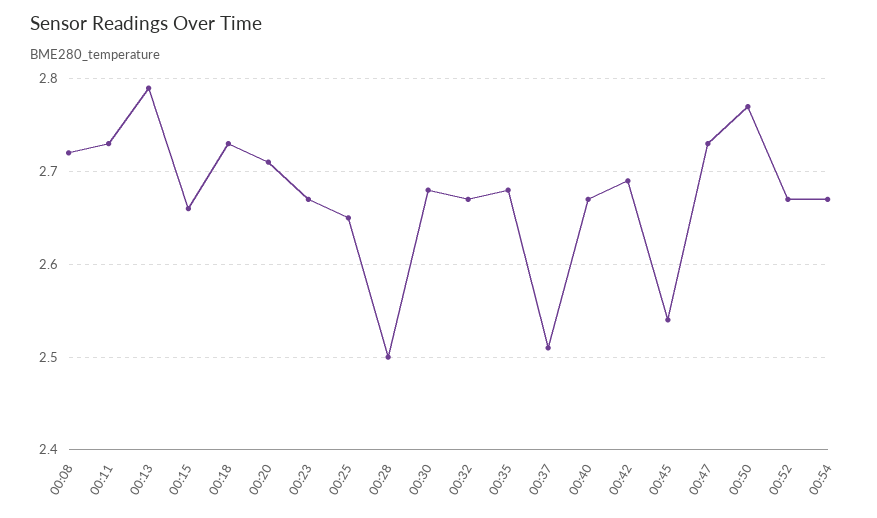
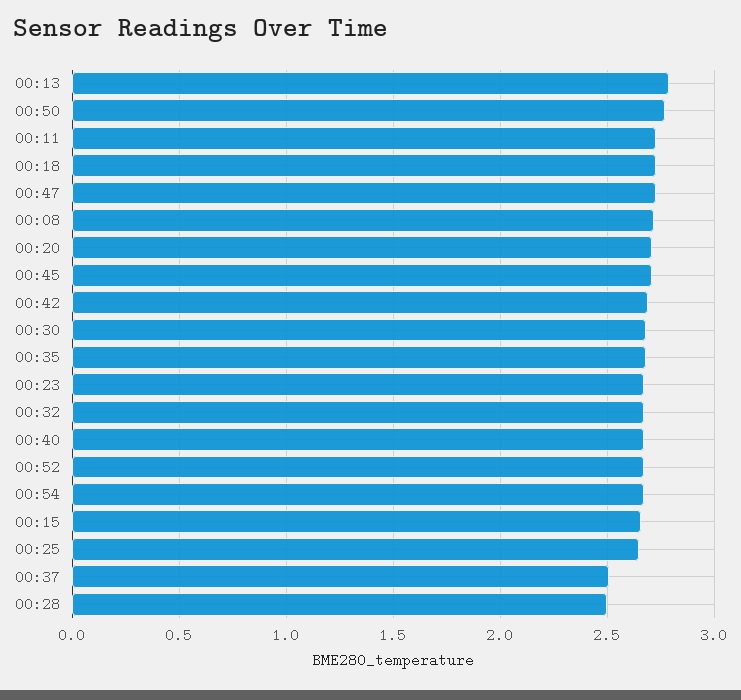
  {
    "00:08": 2.72,
    "00:11": 2.73,
    "00:13": 2.79,
    "00:15": 2.66,
    "00:18": 2.73,
    "00:20": 2.71,
    "00:23": 2.67,
    "00:25": 2.65,
    "00:28": 2.5,
    "00:30": 2.68,
    "00:32": 2.67,
    "00:35": 2.68,
    "00:37": 2.51,
    "00:40": 2.67,
    "00:42": 2.69,
-   "00:45": 2.54,
+   "00:45": 2.7,
    "00:47": 2.73,
    "00:50": 2.77,
    "00:52": 2.67,
    "00:54": 2.67
  }

